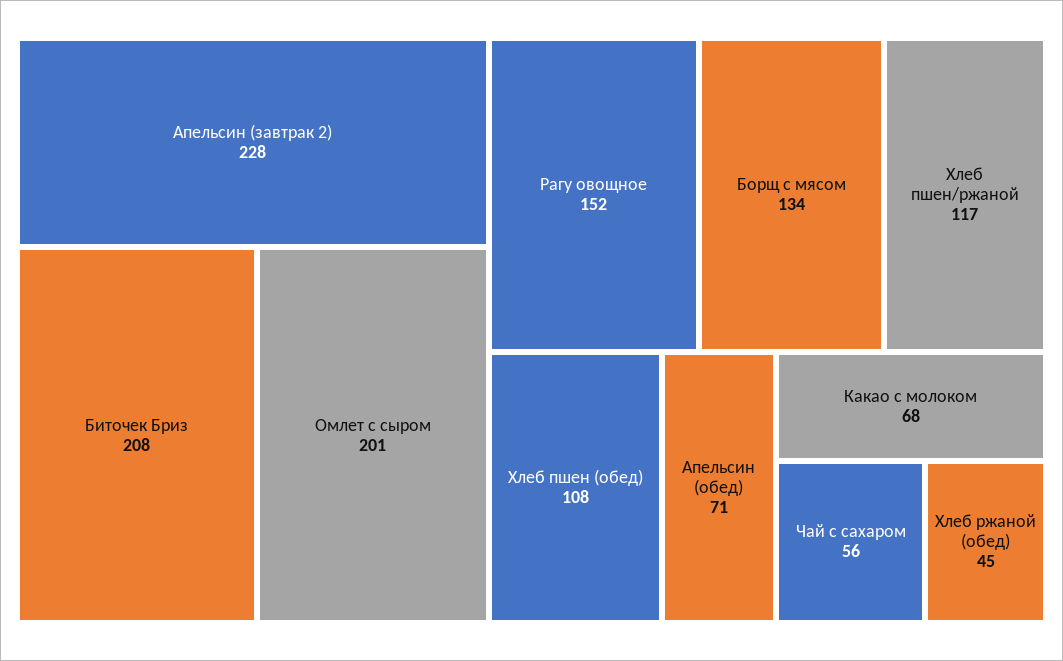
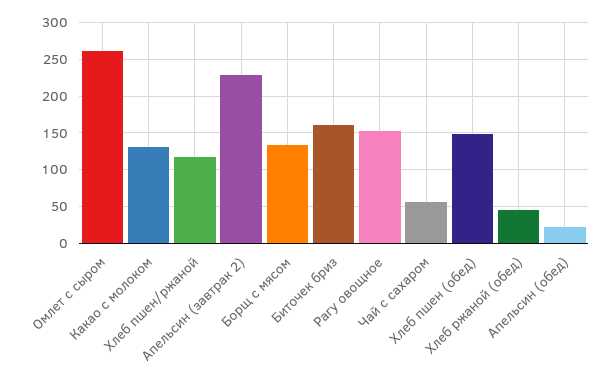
  {
    "Апельсин (завтрак 2)": 228,
-   "Биточек Бриз": 208,
+   "Биточек Бриз": 160,
-   "Омлет с сыром": 201,
+   "Омлет с сыром": 260,
    "Рагу овощное": 152,
    "Борщ с мясом": 134,
    "Хлеб пшен/ржаной": 117,
-   "Хлеб пшен (обед)": 108,
+   "Хлеб пшен (обед)": 150,
-   "Апельсин (обед)": 71,
+   "Апельсин (обед)": 20,
-   "Какао с молоком": 68,
+   "Какао с молоком": 130,
    "Чай с сахаром": 56,
    "Хлеб ржаной (обед)": 45
  }

